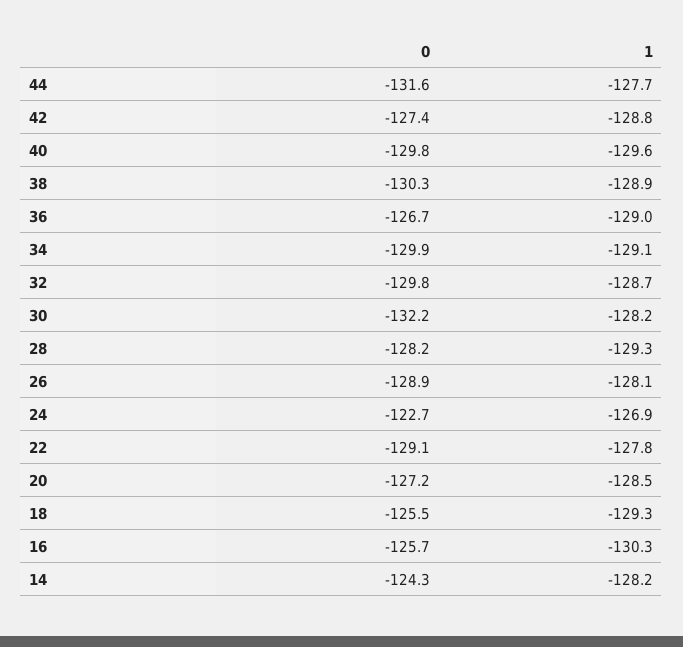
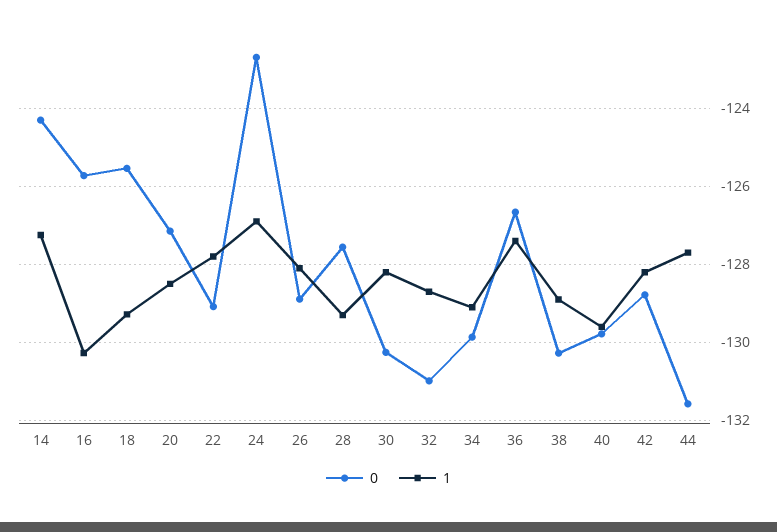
  {
    "0": {
      "44": -131.6,
-     "42": -127.4,
+     "42": -128.8,
      "40": -129.8,
      "38": -130.3,
      "36": -126.7,
      "34": -129.9,
-     "32": -129.8,
+     "32": -131,
-     "30": -132.2,
+     "30": -130.2,
-     "28": -128.2,
+     "28": -127.6,
      "26": -128.9,
      "24": -122.7,
      "22": -129.1,
      "20": -127.2,
      "18": -125.5,
      "16": -125.7,
      "14": -124.3
    },
    "1": {
      "44": -127.7,
-     "42": -128.8,
+     "42": -128.2,
      "40": -129.6,
      "38": -128.9,
-     "36": -129,
+     "36": -127.4,
      "34": -129.1,
      "32": -128.7,
      "30": -128.2,
      "28": -129.3,
      "26": -128.1,
      "24": -126.9,
      "22": -127.8,
      "20": -128.5,
      "18": -129.3,
      "16": -130.3,
-     "14": -128.2
+     "14": -127.2
    }
  }

